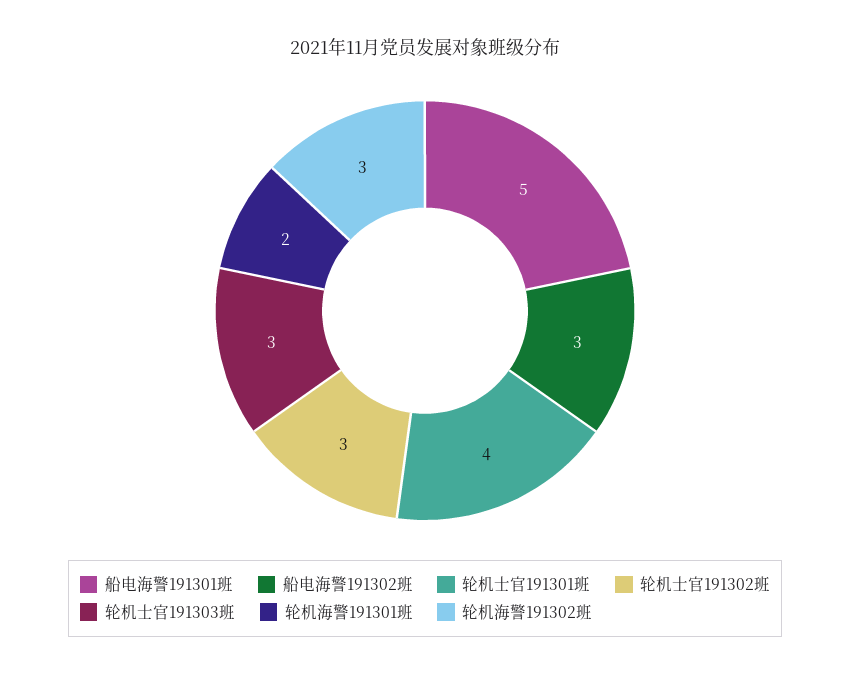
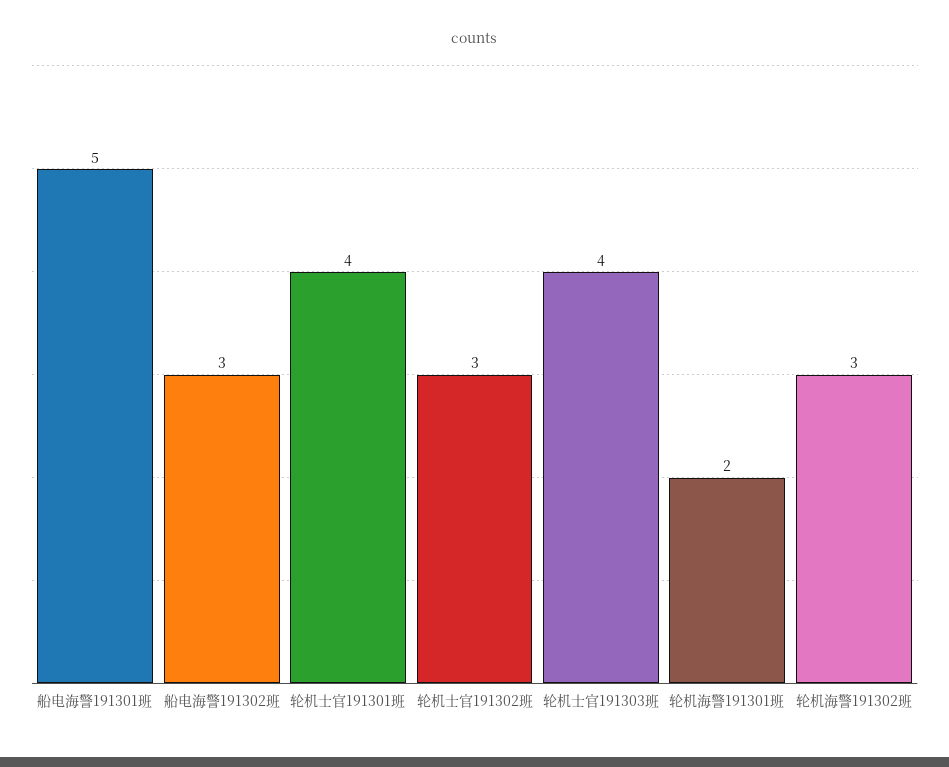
  {
    "船电海警191301班": 5,
    "船电海警191302班": 3,
    "轮机士官191301班": 4,
    "轮机士官191302班": 3,
-   "轮机士官191303班": 3,
+   "轮机士官191303班": 4,
    "轮机海警191301班": 2,
    "轮机海警191302班": 3
  }

